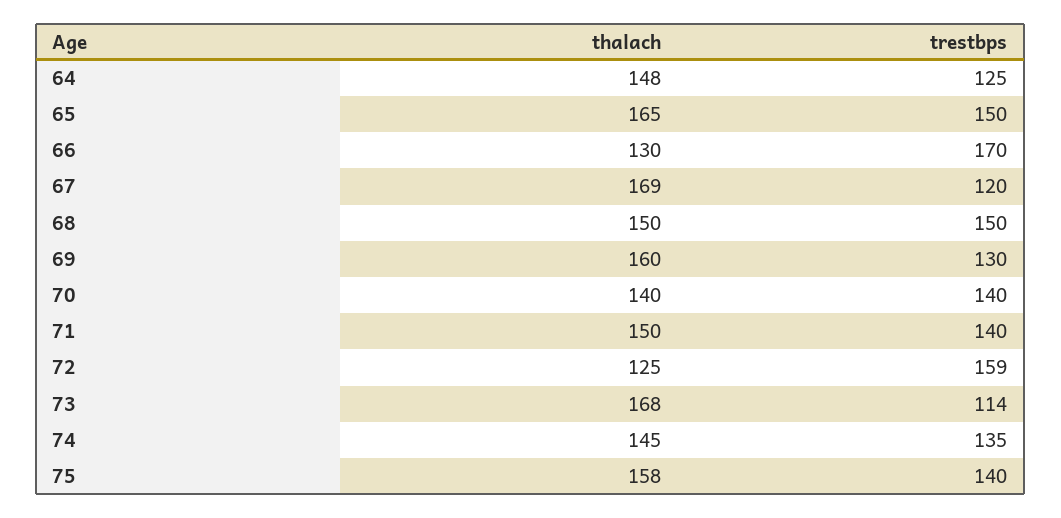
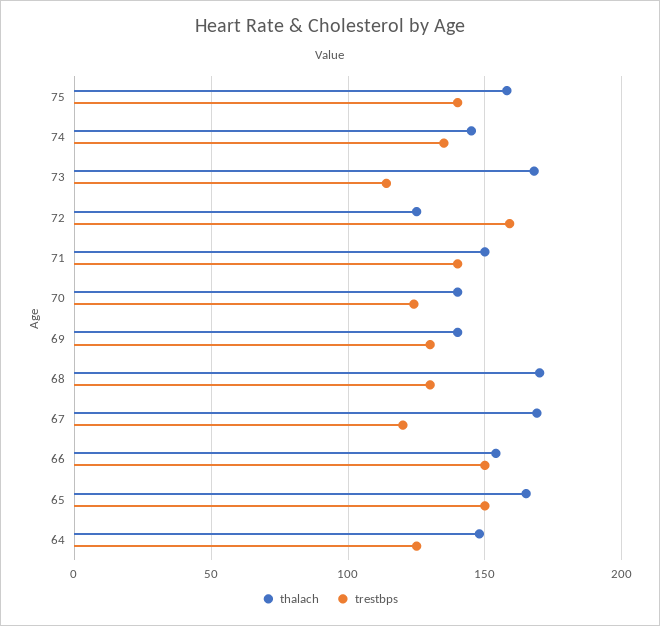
  {
    "thalach": {
      "64": 148,
      "65": 165,
-     "66": 130,
+     "66": 155,
      "67": 169,
-     "68": 150,
+     "68": 170,
-     "69": 160,
+     "69": 140,
      "70": 140,
      "71": 150,
      "72": 125,
      "73": 168,
      "74": 145,
      "75": 158
    },
    "trestbps": {
      "64": 125,
      "65": 150,
-     "66": 170,
+     "66": 150,
      "67": 120,
-     "68": 150,
+     "68": 130,
      "69": 130,
-     "70": 140,
+     "70": 125,
      "71": 140,
      "72": 159,
      "73": 114,
      "74": 135,
      "75": 140
    }
  }

